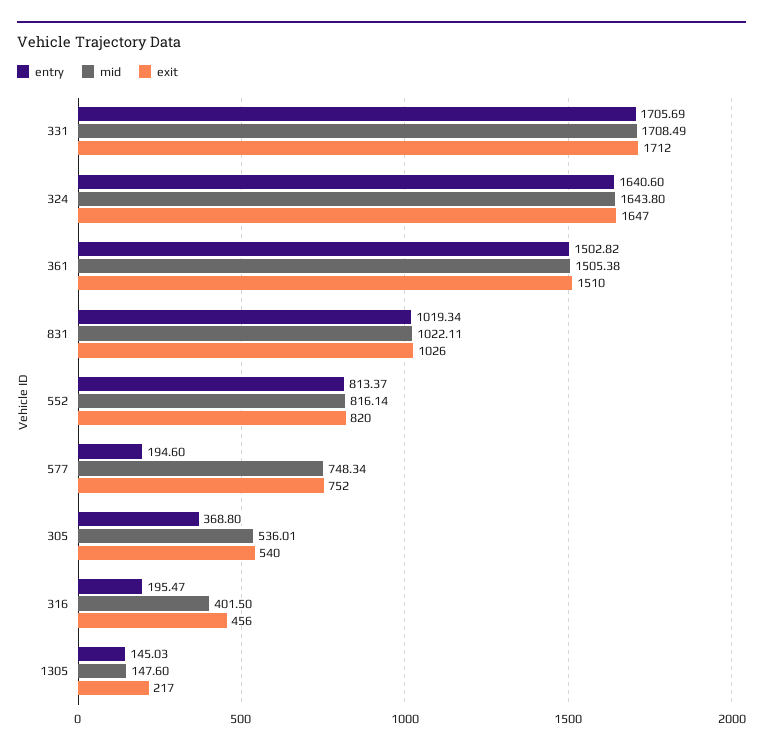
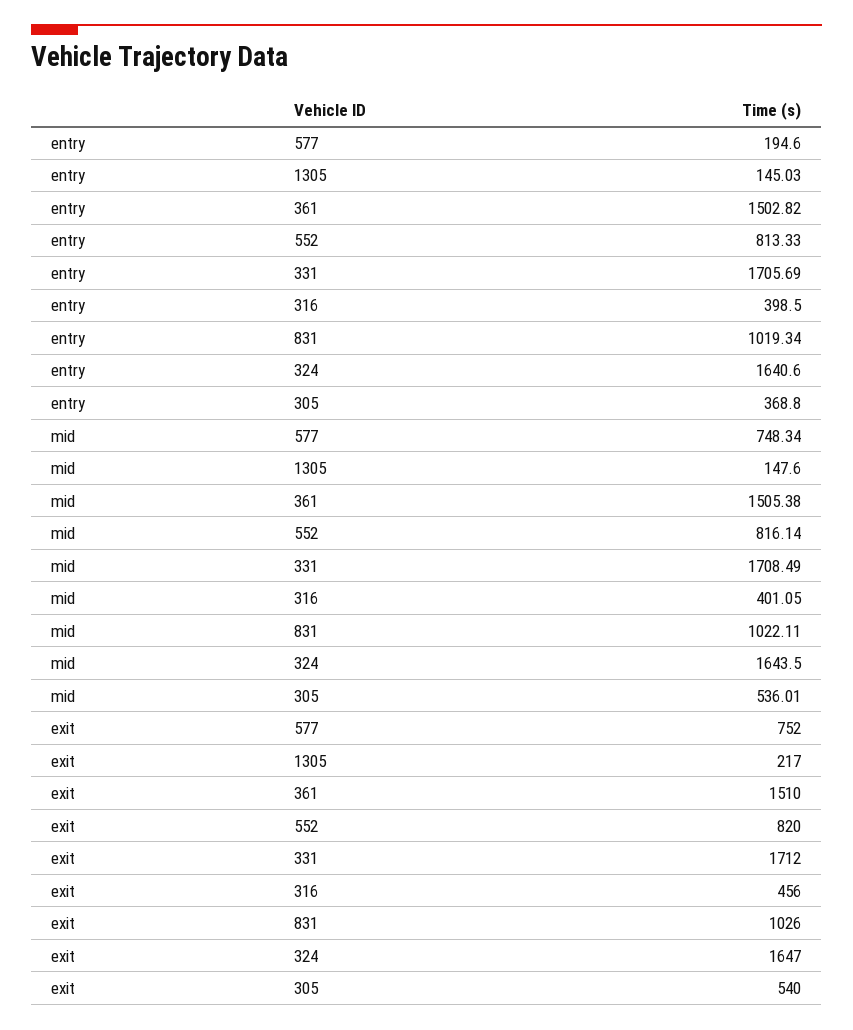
  {
    "entry": {
      "331": 1705.69,
      "324": 1640.6,
      "361": 1502.82,
      "831": 1019.34,
-     "552": 813.37,
+     "552": 813.33,
      "577": 194.6,
      "305": 368.8,
-     "316": 195.47,
+     "316": 398.5,
      "1305": 145.03
    },
    "mid": {
      "331": 1708.49,
-     "324": 1643.8,
+     "324": 1643.5,
      "361": 1505.38,
      "831": 1022.11,
      "552": 816.14,
      "577": 748.34,
      "305": 536.01,
-     "316": 401.5,
+     "316": 401.05,
      "1305": 147.6
    },
    "exit": {
      "331": 1712,
      "324": 1647,
      "361": 1510,
      "831": 1026,
      "552": 820,
      "577": 752,
      "305": 540,
      "316": 456,
      "1305": 217
    }
  }

